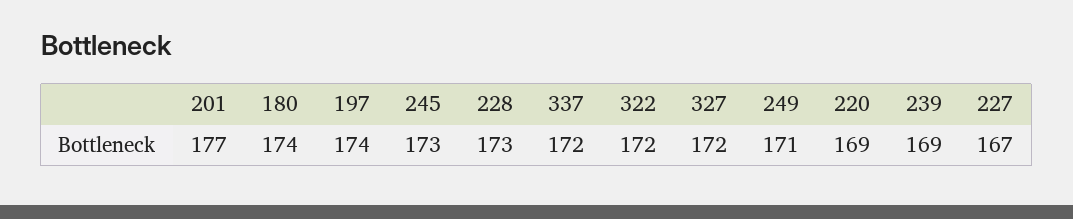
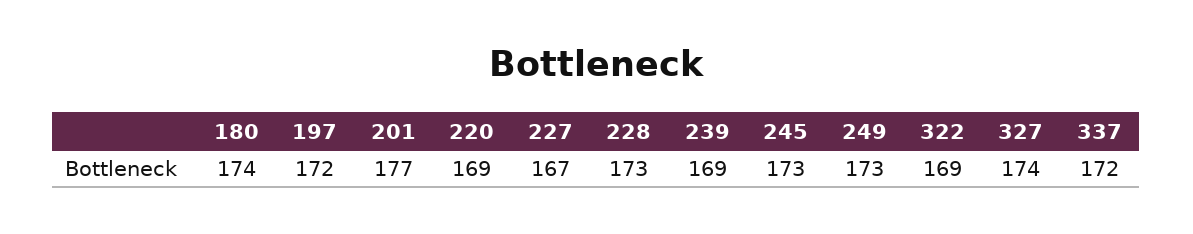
  {
    "201": 177,
    "180": 174,
-   "197": 174,
+   "197": 172,
    "245": 173,
    "228": 173,
    "337": 172,
-   "322": 172,
+   "322": 169,
-   "327": 172,
+   "327": 174,
-   "249": 171,
+   "249": 173,
    "220": 169,
    "239": 169,
    "227": 167
  }

